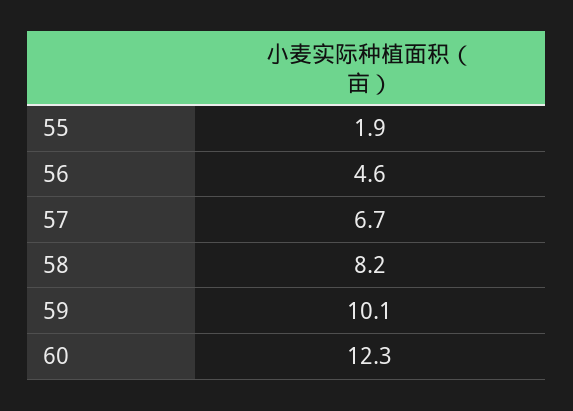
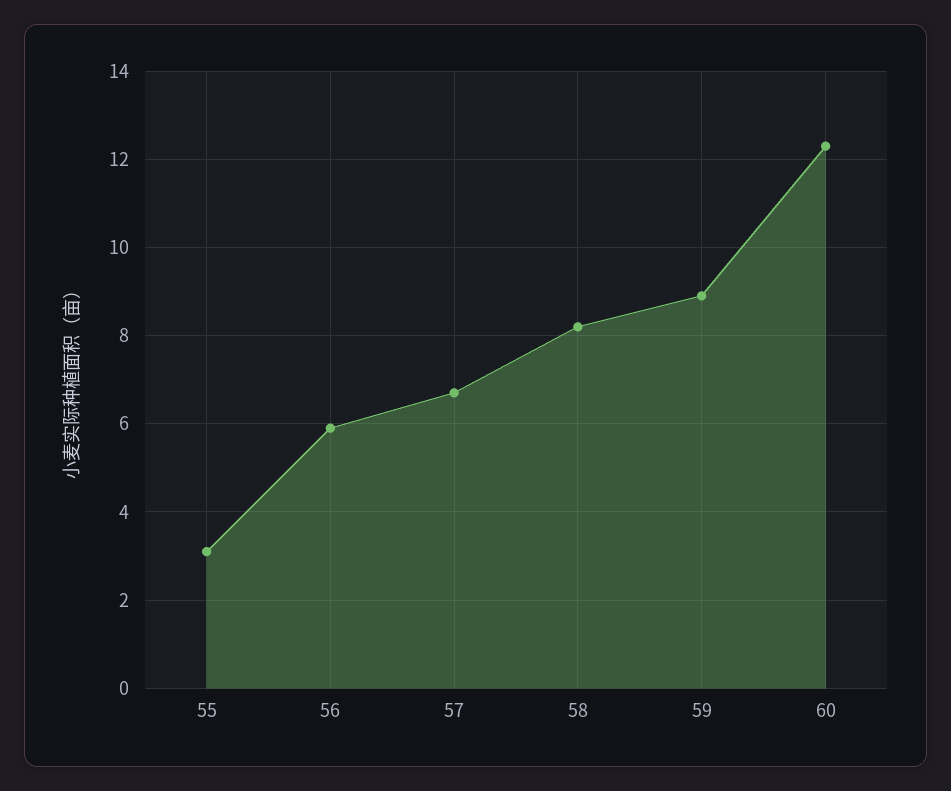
  {
-   "55": 1.9,
+   "55": 3,
-   "56": 4.6,
+   "56": 6,
    "57": 6.7,
    "58": 8.2,
-   "59": 10.1,
+   "59": 9,
    "60": 12.3
  }

